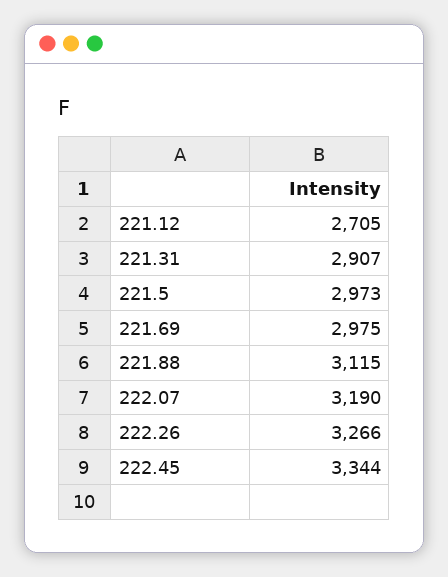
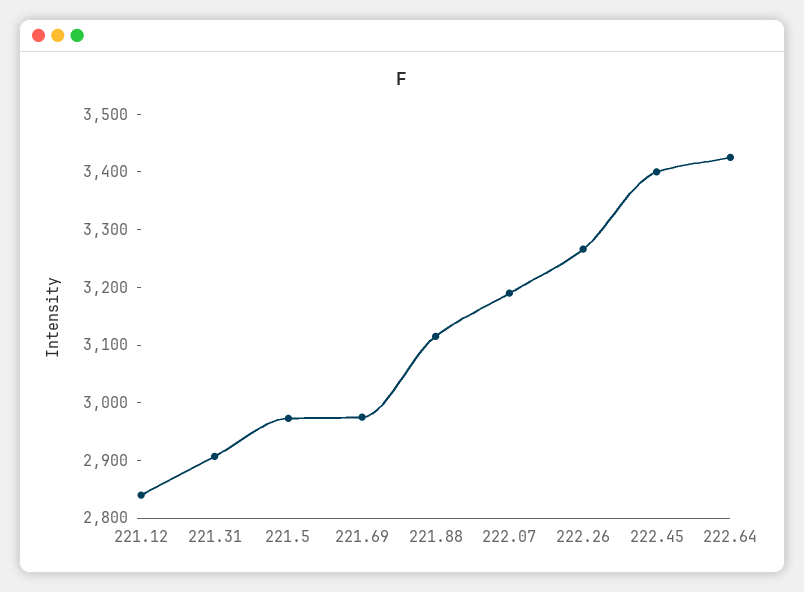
  {
-   "221.12": 2705,
+   "221.12": 2840,
    "221.31": 2907,
    "221.5": 2973,
    "221.69": 2975,
    "221.88": 3115,
    "222.07": 3190,
    "222.26": 3266,
-   "222.45": 3344
+   "222.45": 3400,
+   "222.64": 3420
  }

